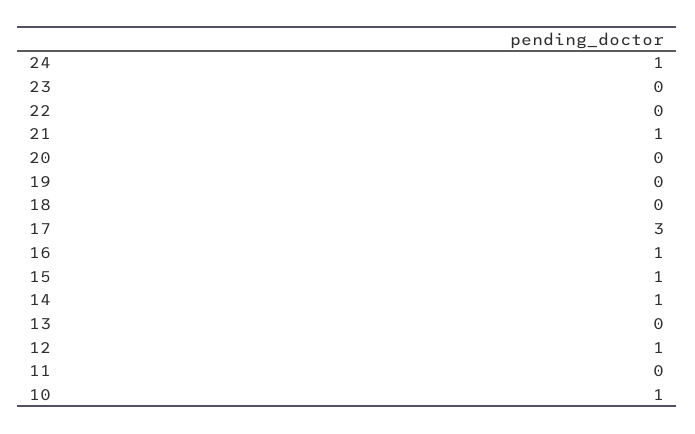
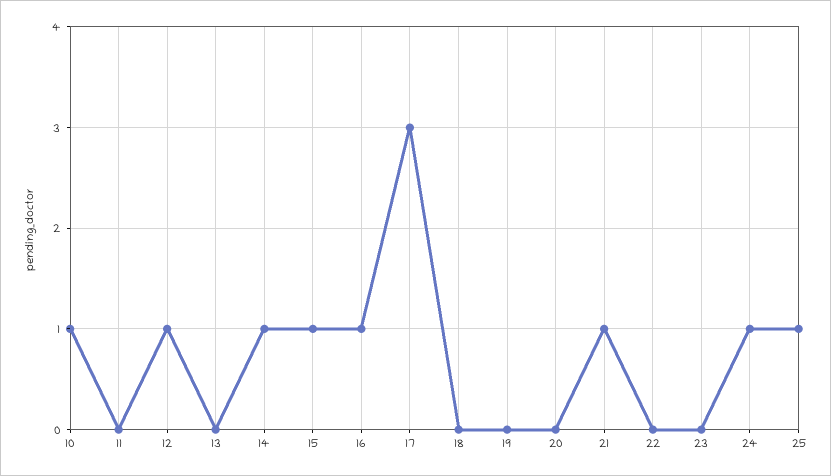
  {
    "24": 1,
    "23": 0,
    "22": 0,
    "21": 1,
    "20": 0,
    "19": 0,
    "18": 0,
    "17": 3,
    "16": 1,
    "15": 1,
    "14": 1,
    "13": 0,
    "12": 1,
    "11": 0,
-   "10": 1
+   "10": 1,
+   "25": 1
  }

